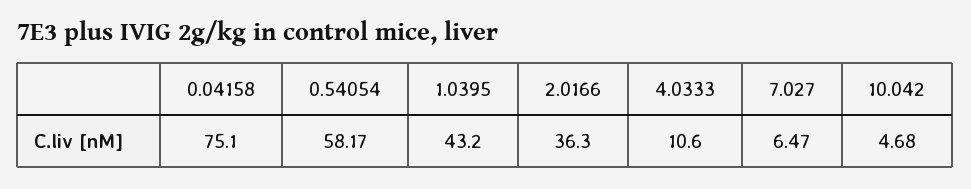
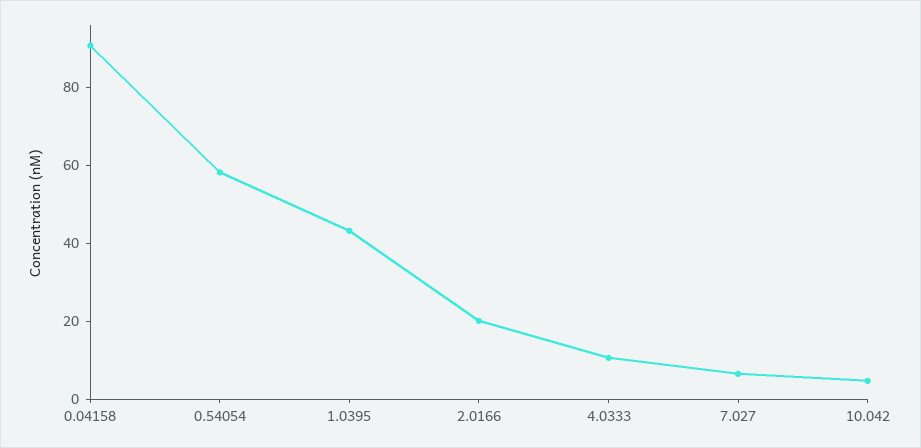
  {
-   "0.04158": 75.1,
+   "0.04158": 90,
    "0.54054": 58.17,
    "1.0395": 43.2,
-   "2.0166": 36.3,
+   "2.0166": 20,
    "4.0333": 10.6,
    "7.027": 6.47,
    "10.042": 4.68
  }

